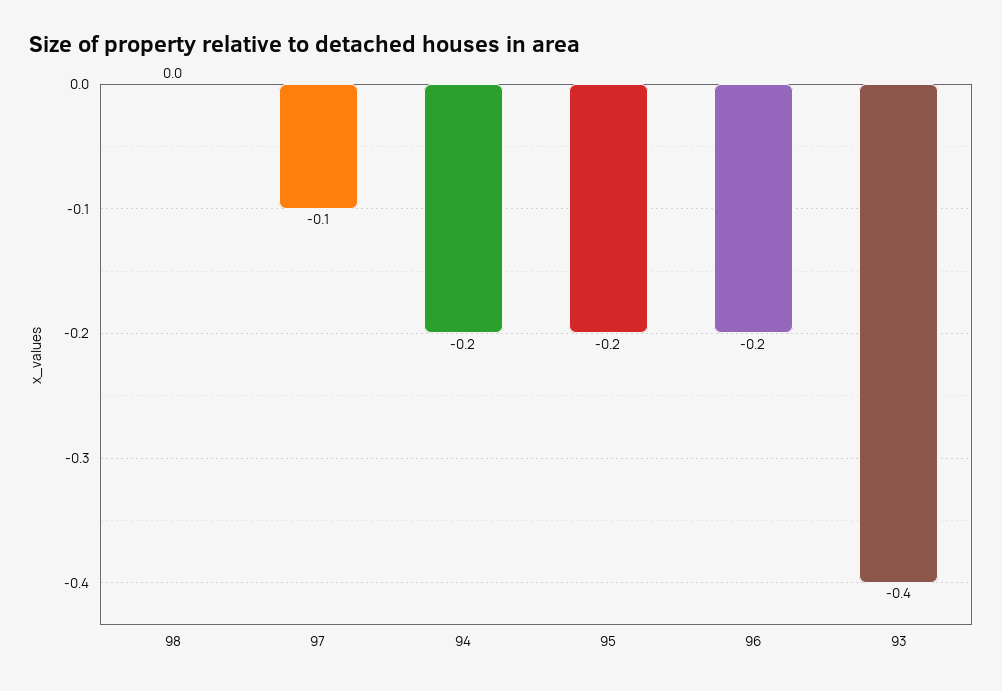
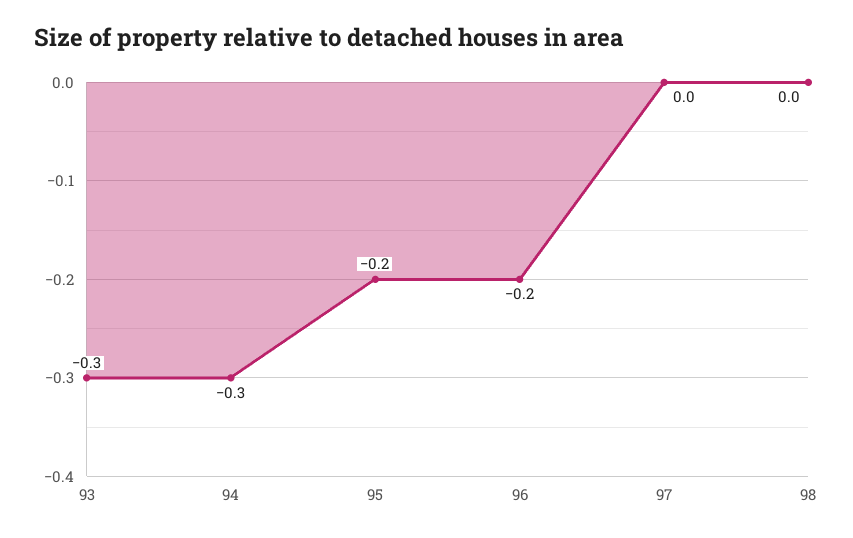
  {
    "98": 0,
-   "97": -0.1,
+   "97": 0,
-   "94": -0.2,
+   "94": -0.3,
    "95": -0.2,
    "96": -0.2,
-   "93": -0.4
+   "93": -0.3
  }

